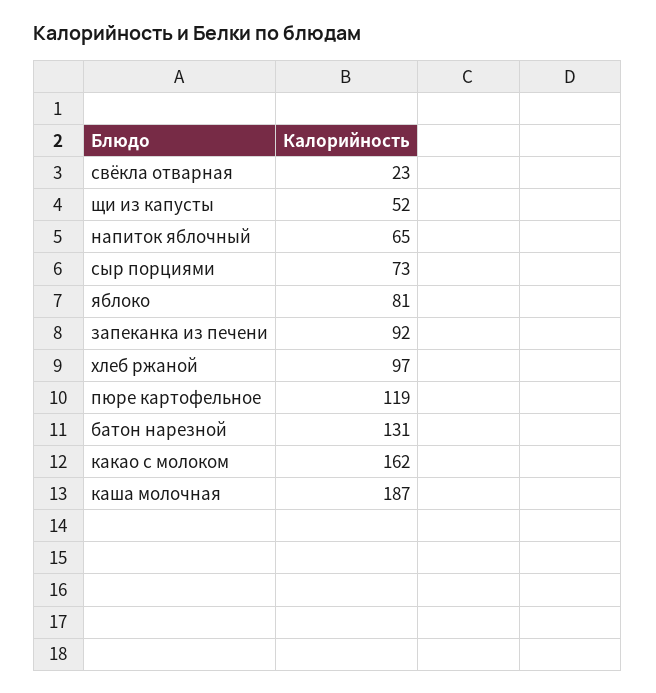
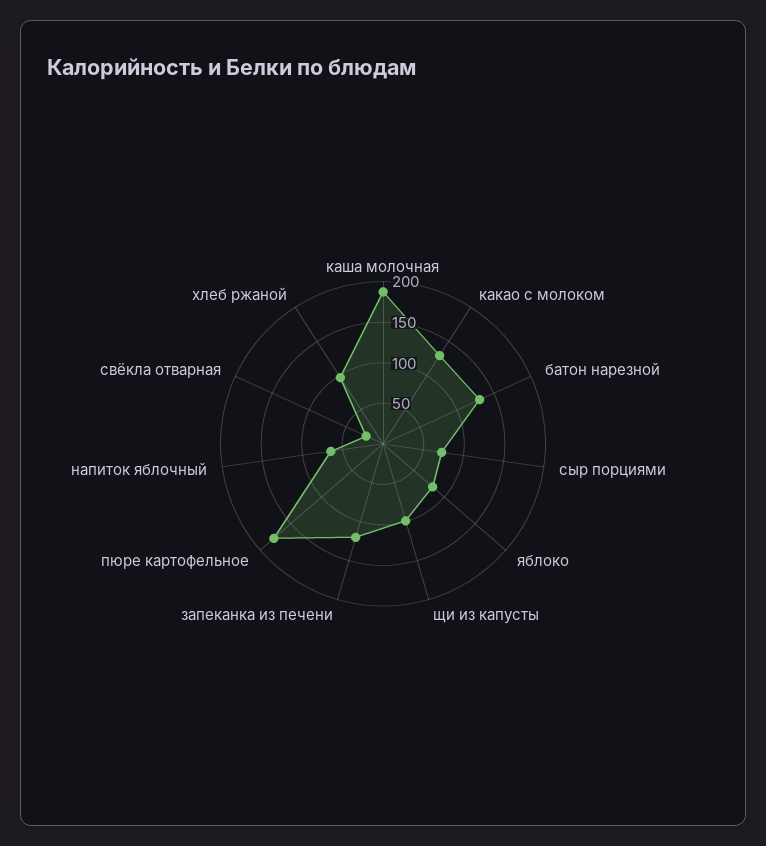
  {
    "свёкла отварная": 23,
-   "щи из капусты": 52,
+   "щи из капусты": 100,
    "напиток яблочный": 65,
    "сыр порциями": 73,
    "яблоко": 81,
-   "запеканка из печени": 92,
+   "запеканка из печени": 120,
    "хлеб ржаной": 97,
-   "пюре картофельное": 119,
+   "пюре картофельное": 180,
    "батон нарезной": 131,
-   "какао с молоком": 162,
+   "какао с молоком": 130,
    "каша молочная": 187
  }

